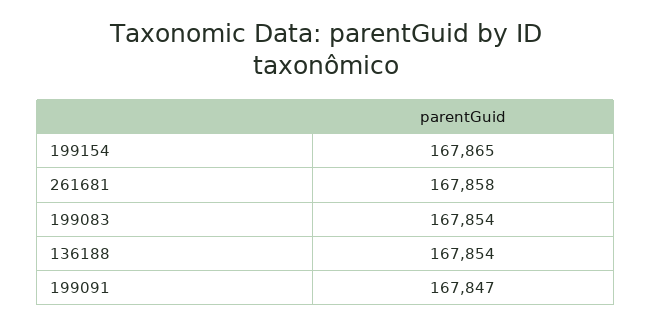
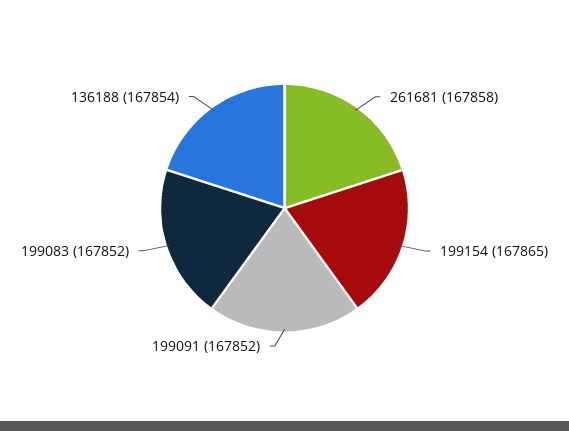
  {
    "199154": 167865,
    "261681": 167858,
-   "199083": 167854,
+   "199083": 167852,
    "136188": 167854,
-   "199091": 167847
+   "199091": 167852
  }

